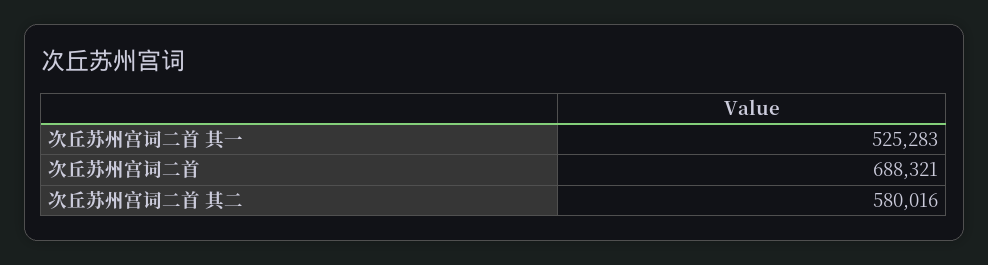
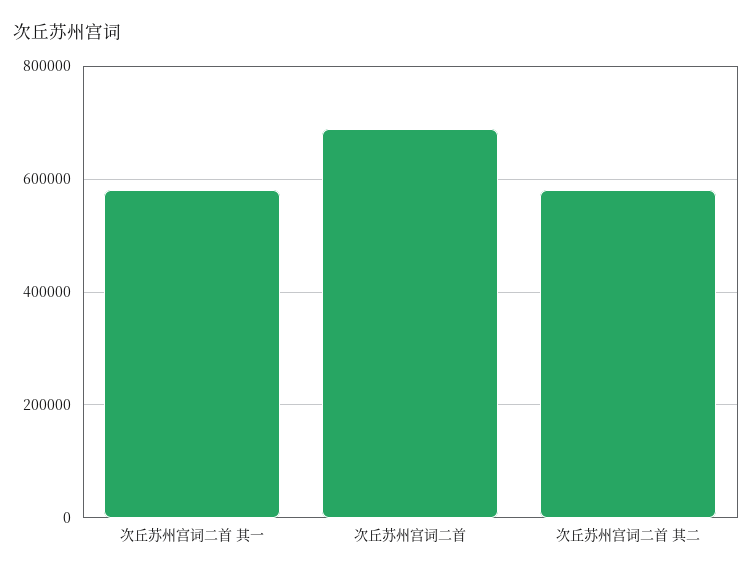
  {
-   "次丘苏州宫词二首 其一": 525283,
+   "次丘苏州宫词二首 其一": 580000,
    "次丘苏州宫词二首": 688321,
    "次丘苏州宫词二首 其二": 580016
  }

